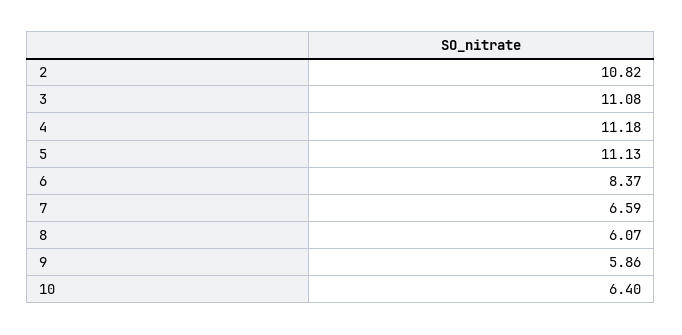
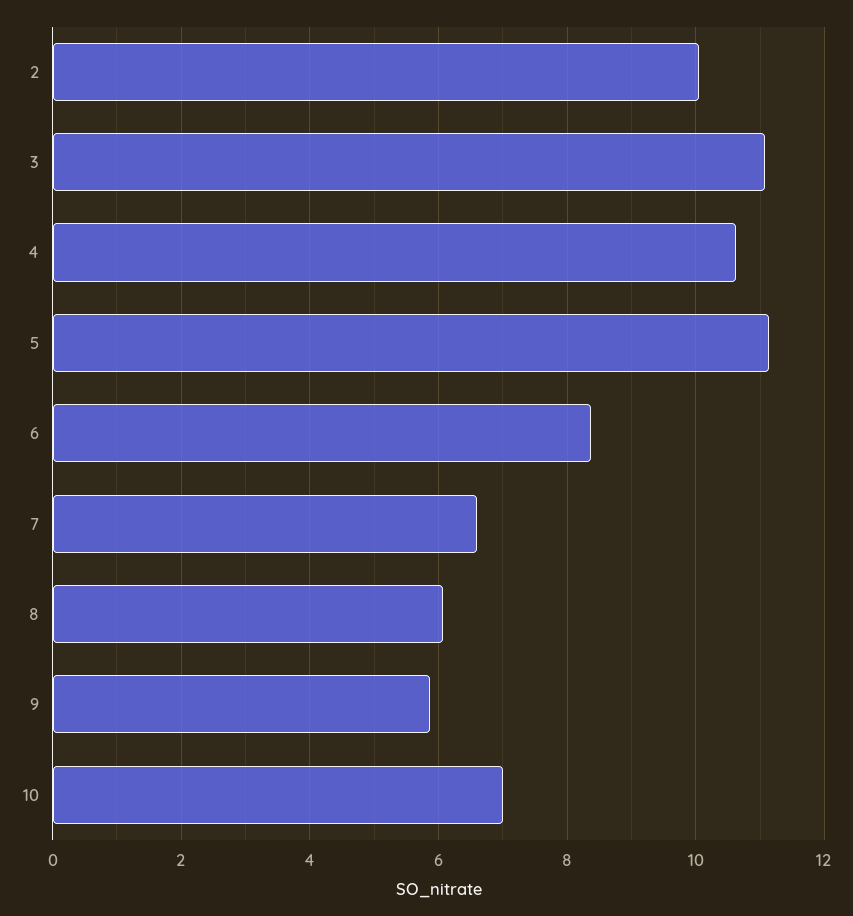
  {
-   "2": 10.82,
+   "2": 10,
    "3": 11.08,
-   "4": 11.18,
+   "4": 10.6,
    "5": 11.13,
    "6": 8.37,
    "7": 6.59,
    "8": 6.07,
    "9": 5.86,
-   "10": 6.4
+   "10": 7
  }

